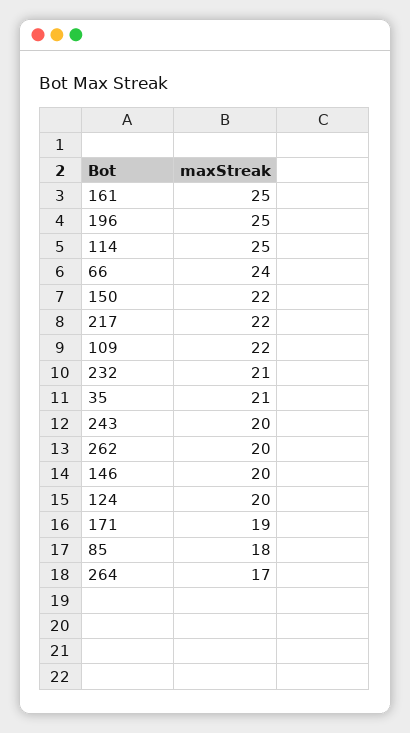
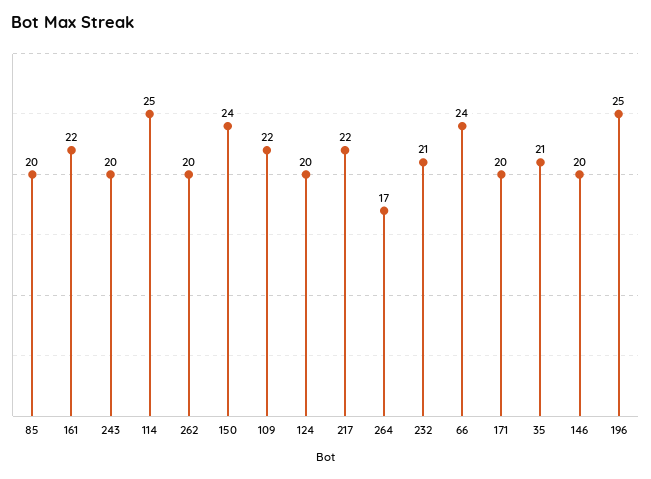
  {
-   "161": 25,
+   "161": 22,
    "196": 25,
    "114": 25,
    "66": 24,
-   "150": 22,
+   "150": 24,
    "217": 22,
    "109": 22,
    "232": 21,
    "35": 21,
    "243": 20,
    "262": 20,
    "146": 20,
    "124": 20,
-   "171": 19,
+   "171": 20,
-   "85": 18,
+   "85": 20,
    "264": 17
  }

